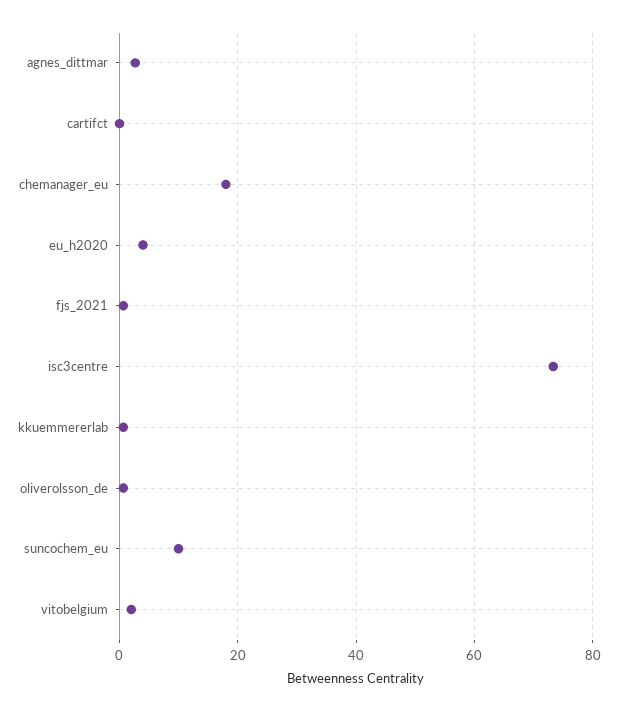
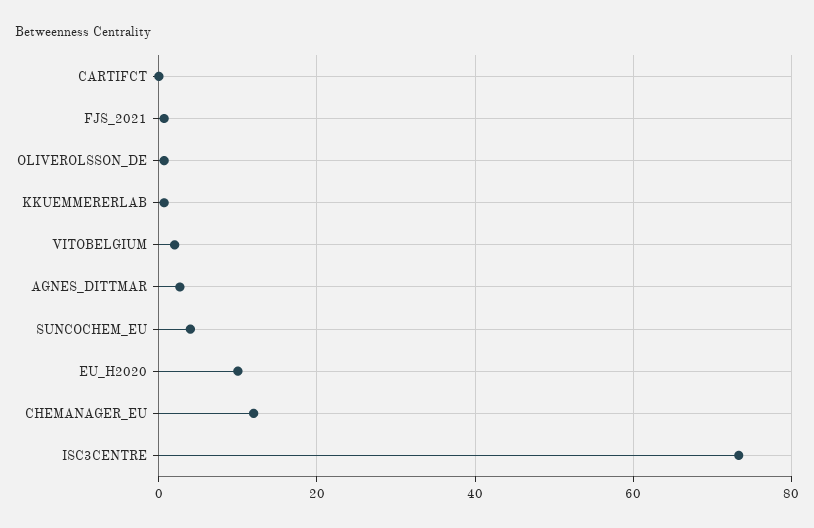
  {
    "agnes_dittmar": 2,
    "cartifct": 0,
-   "chemanager_eu": 18,
+   "chemanager_eu": 12,
-   "eu_h2020": 4,
+   "eu_h2020": 10,
    "fjs_2021": 0,
    "isc3centre": 74,
    "kkuemmererlab": 0,
    "oliverolsson_de": 0,
-   "suncochem_eu": 10,
+   "suncochem_eu": 4,
    "vitobelgium": 2
  }

